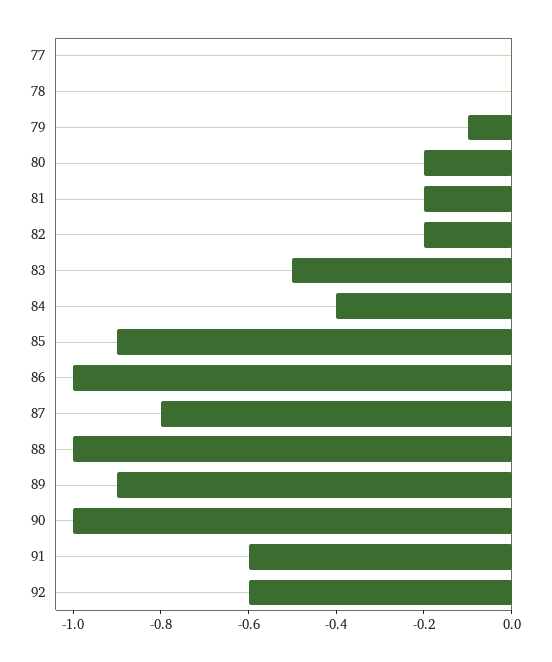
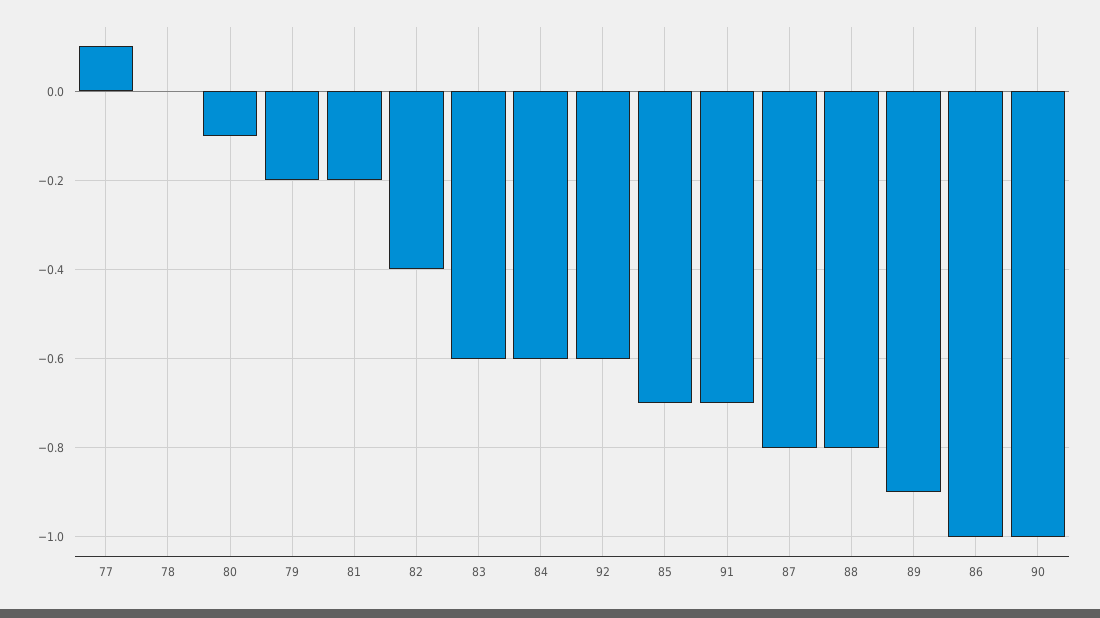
  {
-   "77": 0,
+   "77": 0.1,
    "78": 0,
-   "79": -0.1,
+   "79": -0.2,
-   "80": -0.2,
+   "80": -0.1,
    "81": -0.2,
-   "82": -0.2,
+   "82": -0.4,
-   "83": -0.5,
+   "83": -0.6,
-   "84": -0.4,
+   "84": -0.6,
-   "85": -0.9,
+   "85": -0.7,
    "86": -1,
    "87": -0.8,
-   "88": -1,
+   "88": -0.8,
    "89": -0.9,
    "90": -1,
-   "91": -0.6,
+   "91": -0.7,
    "92": -0.6
  }

